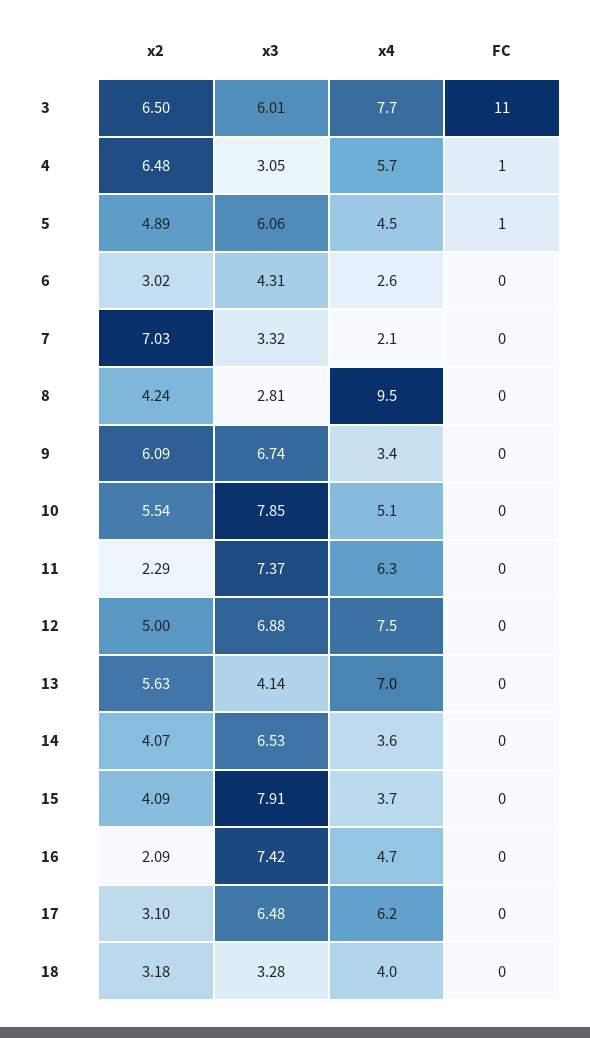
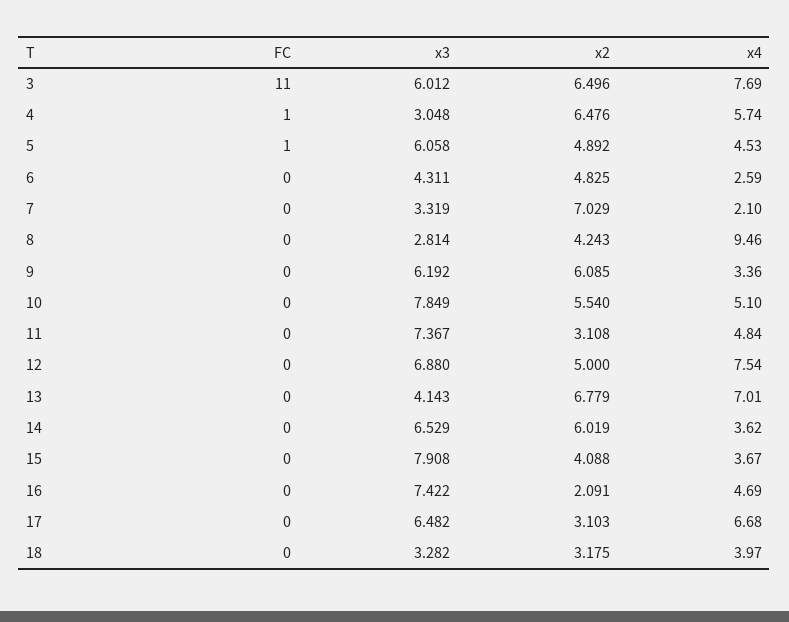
  {
    "x2": {
      "3": 6.496,
      "4": 6.476,
      "5": 4.892,
-     "6": 3.02,
+     "6": 4.825,
      "7": 7.029,
      "8": 4.243,
      "9": 6.085,
      "10": 5.54,
-     "11": 2.29,
+     "11": 3.108,
      "12": 5,
-     "13": 5.63,
+     "13": 6.779,
-     "14": 4.07,
+     "14": 6.019,
      "15": 4.088,
      "16": 2.091,
      "17": 3.103,
      "18": 3.175
    },
    "x3": {
      "3": 6.012,
      "4": 3.048,
      "5": 6.058,
      "6": 4.311,
      "7": 3.319,
      "8": 2.814,
-     "9": 6.74,
+     "9": 6.192,
      "10": 7.849,
      "11": 7.367,
      "12": 6.88,
      "13": 4.143,
      "14": 6.529,
      "15": 7.908,
      "16": 7.422,
      "17": 6.482,
      "18": 3.282
    },
    "x4": {
      "3": 7.69,
      "4": 5.74,
      "5": 4.53,
      "6": 2.59,
      "7": 2.1,
      "8": 9.46,
      "9": 3.36,
      "10": 5.1,
-     "11": 6.3,
+     "11": 4.84,
      "12": 7.54,
      "13": 7.01,
      "14": 3.62,
      "15": 3.67,
      "16": 4.69,
-     "17": 6.2,
+     "17": 6.68,
      "18": 3.97
    },
    "FC": {
      "3": 11,
      "4": 1,
      "5": 1,
      "6": 0,
      "7": 0,
      "8": 0,
      "9": 0,
      "10": 0,
      "11": 0,
      "12": 0,
      "13": 0,
      "14": 0,
      "15": 0,
      "16": 0,
      "17": 0,
      "18": 0
    }
  }

